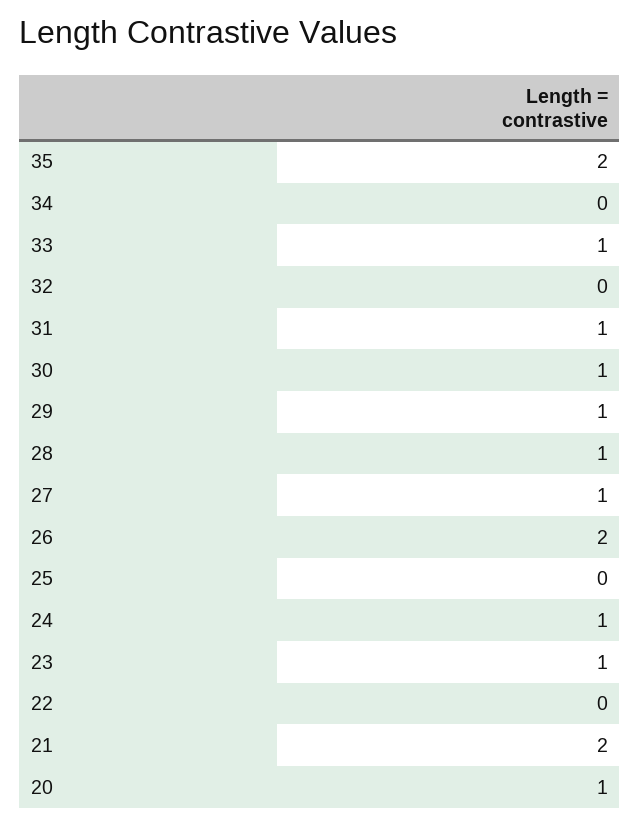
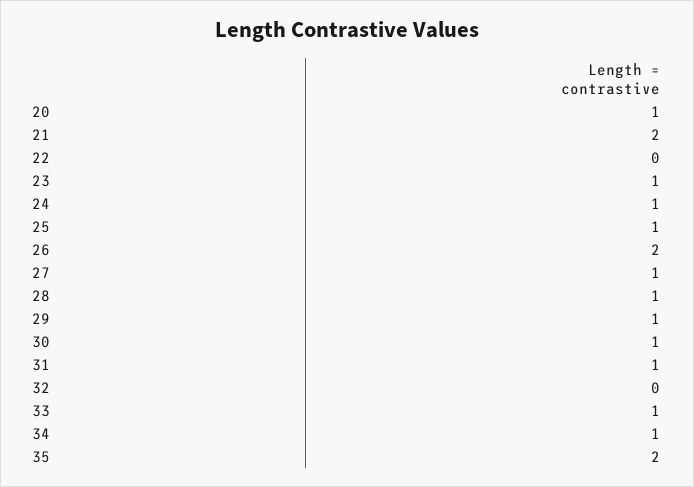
  {
    "35": 2,
-   "34": 0,
+   "34": 1,
    "33": 1,
    "32": 0,
    "31": 1,
    "30": 1,
    "29": 1,
    "28": 1,
    "27": 1,
    "26": 2,
-   "25": 0,
+   "25": 1,
    "24": 1,
    "23": 1,
    "22": 0,
    "21": 2,
    "20": 1
  }

